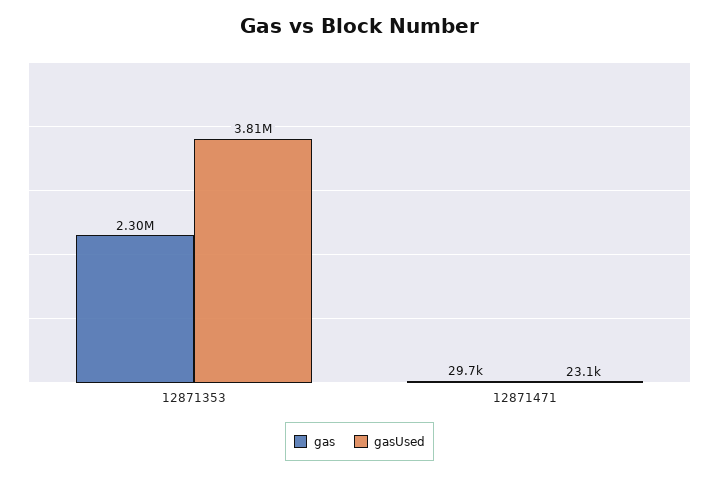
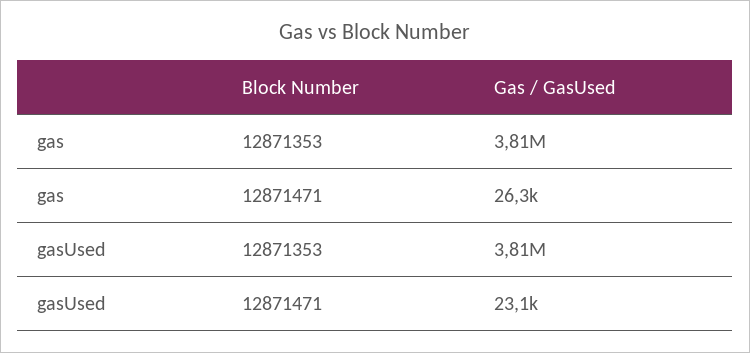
  {
    "gas": {
-     "12871353": 2300000,
+     "12871353": 3810000,
-     "12871471": 29700
+     "12871471": 26300
    },
    "gasUsed": {
      "12871353": 3810000,
      "12871471": 23100
    }
  }

